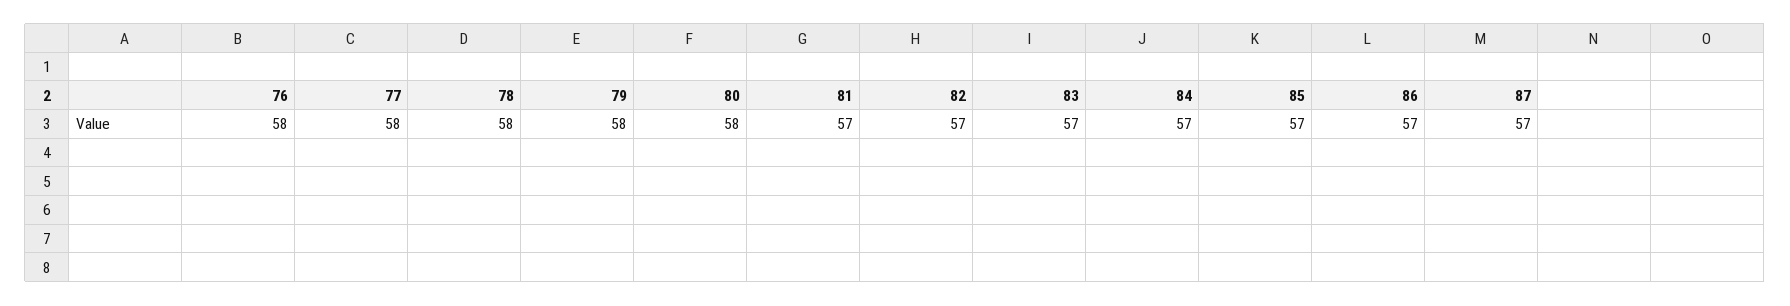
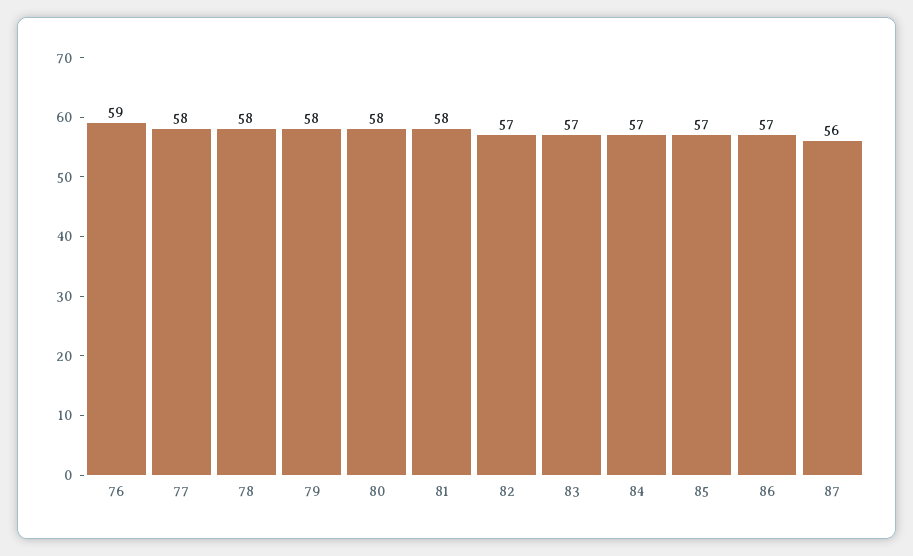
  {
-   "76": 58,
+   "76": 59,
    "77": 58,
    "78": 58,
    "79": 58,
    "80": 58,
-   "81": 57,
+   "81": 58,
    "82": 57,
    "83": 57,
    "84": 57,
    "85": 57,
    "86": 57,
-   "87": 57
+   "87": 56
  }

